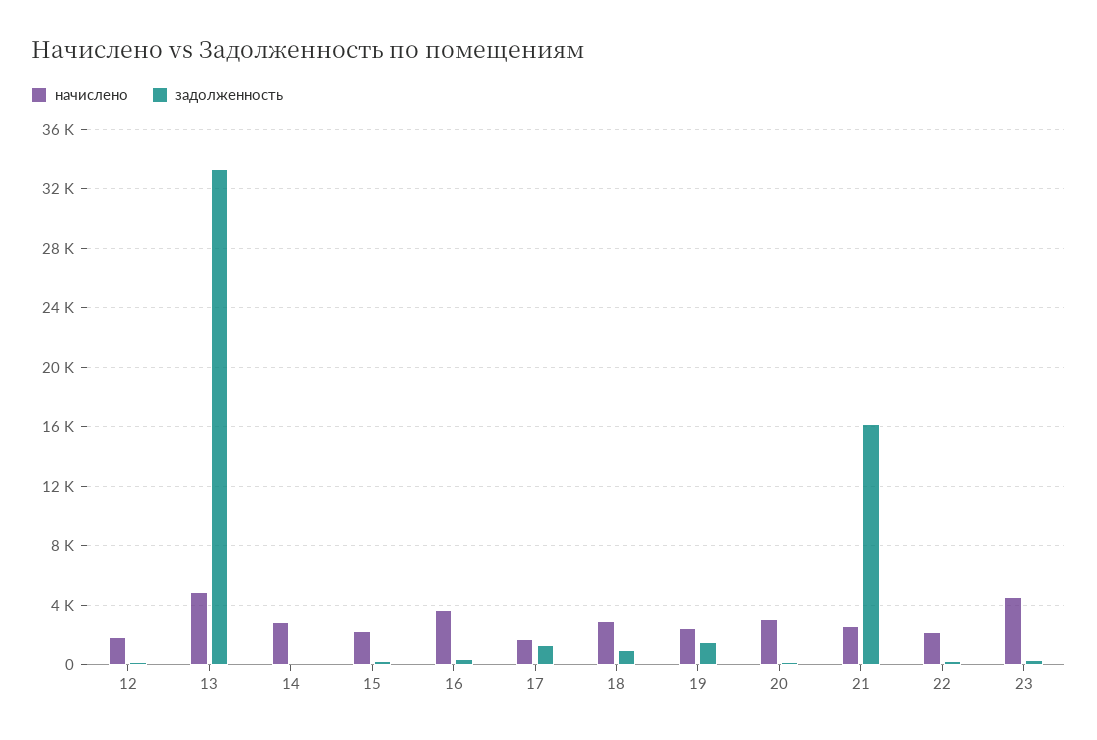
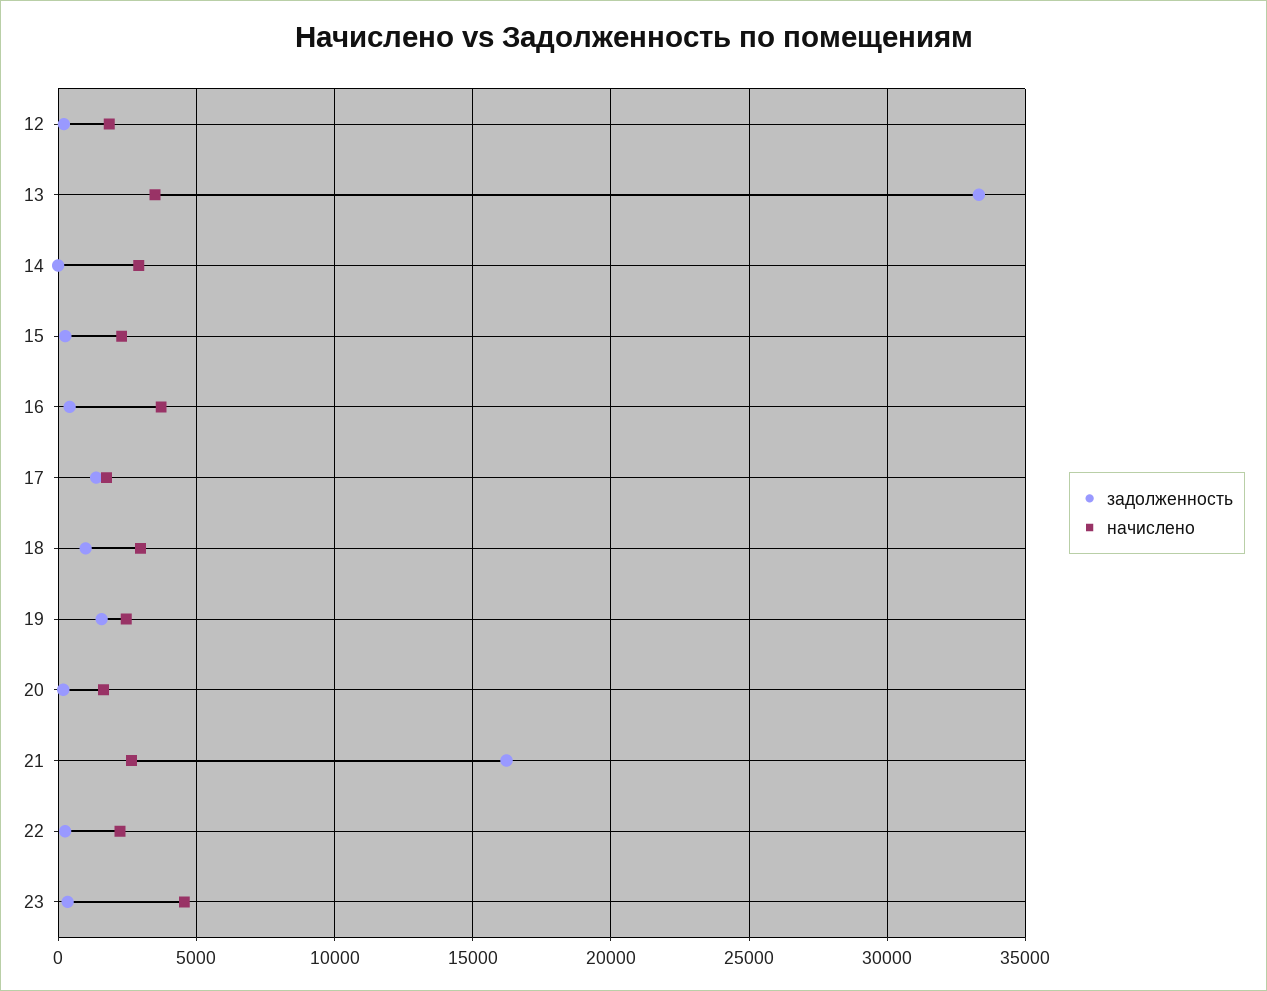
  {
    "начислено": {
      "12": 2000,
-     "13": 5000,
+     "13": 3500,
      "14": 3000,
      "15": 2500,
      "16": 3500,
      "17": 1500,
      "18": 3000,
      "19": 2500,
-     "20": 3000,
+     "20": 1500,
      "21": 2500,
      "22": 2000,
      "23": 4500
    },
    "задолженность": {
      "12": 0,
      "13": 33500,
      "14": 0,
      "15": 500,
      "16": 500,
      "17": 1500,
      "18": 1000,
      "19": 1500,
      "20": 0,
      "21": 16000,
      "22": 0,
      "23": 500
    }
  }

